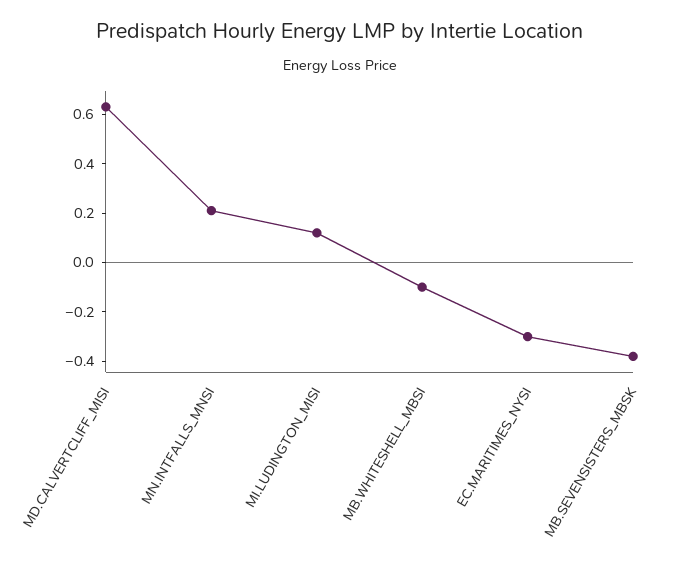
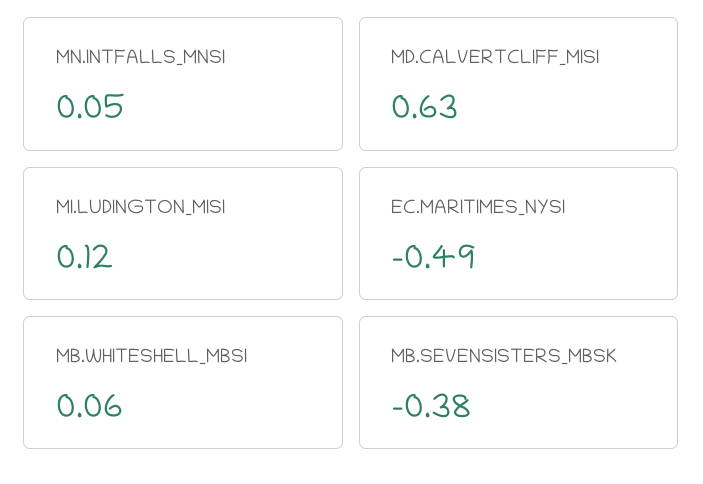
  {
    "MD.CALVERTCLIFF_MISI": 0.63,
-   "MN.INTFALLS_MNSI": 0.2,
+   "MN.INTFALLS_MNSI": 0.05,
    "MI.LUDINGTON_MISI": 0.12,
-   "MB.WHITESHELL_MBSI": -0.1,
+   "MB.WHITESHELL_MBSI": 0.06,
-   "EC.MARITIMES_NYSI": -0.3,
+   "EC.MARITIMES_NYSI": -0.49,
    "MB.SEVENSISTERS_MBSK": -0.38
  }

